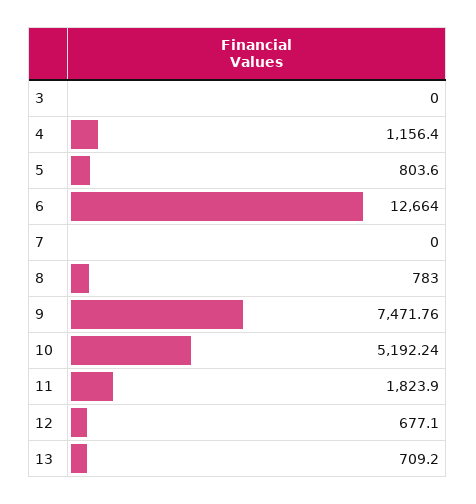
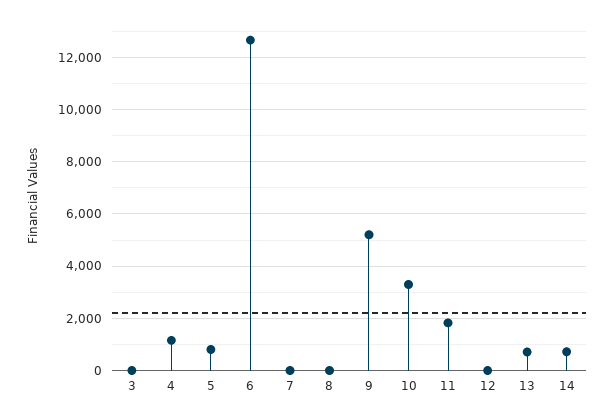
  {
    "3": 0,
    "4": 1156.4,
    "5": 803.6,
    "6": 12664,
    "7": 0,
-   "8": 783,
+   "8": 0,
-   "9": 7471.76,
+   "9": 5250,
-   "10": 5192.24,
+   "10": 3250,
    "11": 1823.9,
-   "12": 677.1,
+   "12": 0,
-   "13": 709.2
+   "13": 709.2,
+   "14": 750
  }

